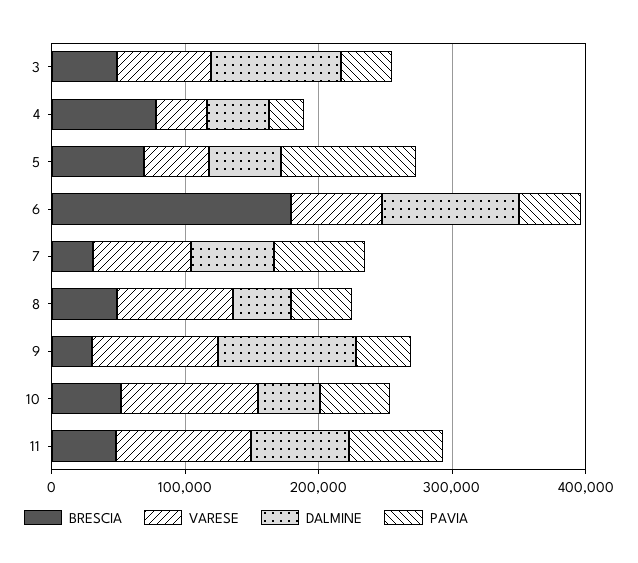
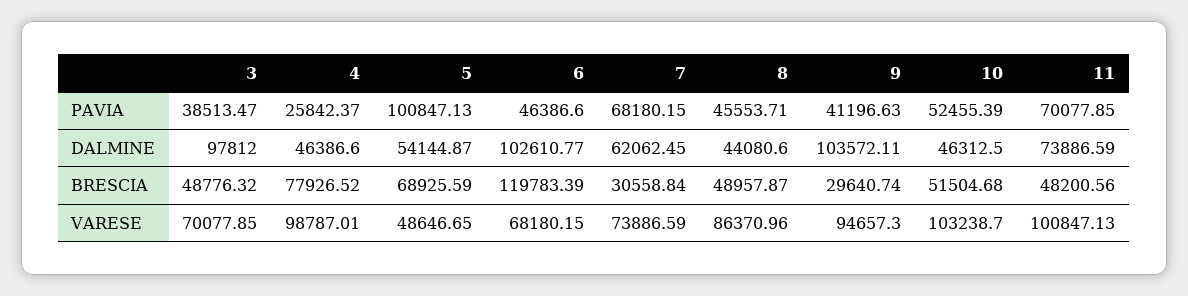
  {
    "BRESCIA": {
      "3": 48776.32,
      "4": 77926.52,
      "5": 68925.59,
-     "6": 180000,
+     "6": 119783.39,
      "7": 30558.84,
      "8": 48957.87,
      "9": 29640.74,
      "10": 51504.68,
      "11": 48200.56
    },
    "VARESE": {
      "3": 70077.85,
-     "4": 40000,
+     "4": 98787.01,
      "5": 48646.65,
      "6": 68180.15,
      "7": 73886.59,
      "8": 86370.96,
      "9": 94657.3,
      "10": 103238.7,
      "11": 100847.13
    },
    "DALMINE": {
      "3": 97812,
      "4": 46386.6,
      "5": 54144.87,
      "6": 102610.77,
      "7": 62062.45,
      "8": 44080.6,
      "9": 103572.11,
      "10": 46312.5,
      "11": 73886.59
    },
    "PAVIA": {
      "3": 38513.47,
      "4": 25842.37,
      "5": 100847.13,
      "6": 46386.6,
      "7": 68180.15,
      "8": 45553.71,
      "9": 41196.63,
      "10": 52455.39,
      "11": 70077.85
    }
  }

